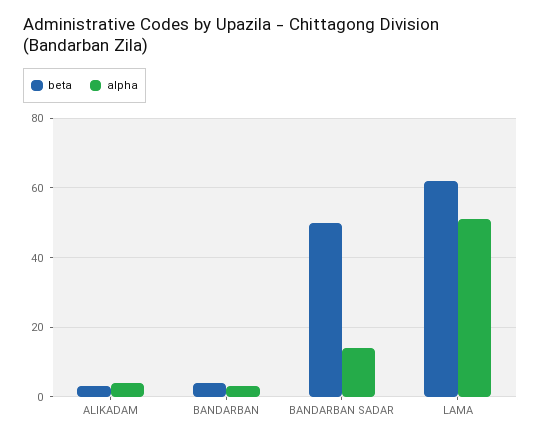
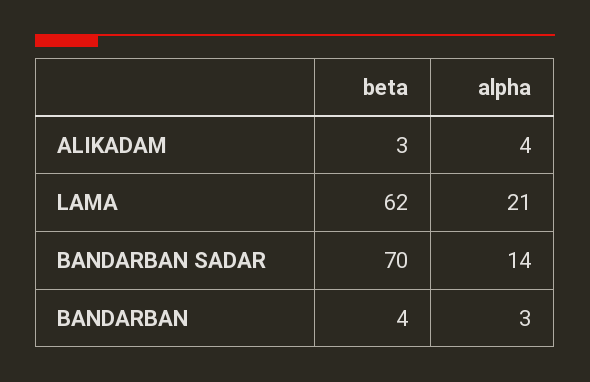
  {
    "beta": {
      "ALIKADAM": 3,
      "BANDARBAN": 4,
-     "BANDARBAN SADAR": 50,
+     "BANDARBAN SADAR": 70,
      "LAMA": 62
    },
    "alpha": {
      "ALIKADAM": 4,
      "BANDARBAN": 3,
      "BANDARBAN SADAR": 14,
-     "LAMA": 50
+     "LAMA": 21
    }
  }

